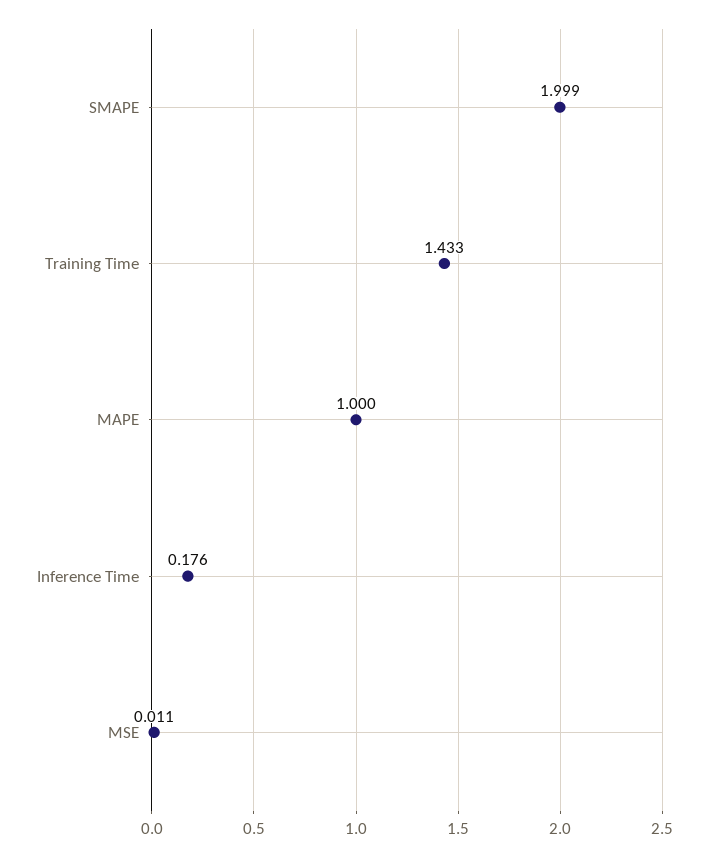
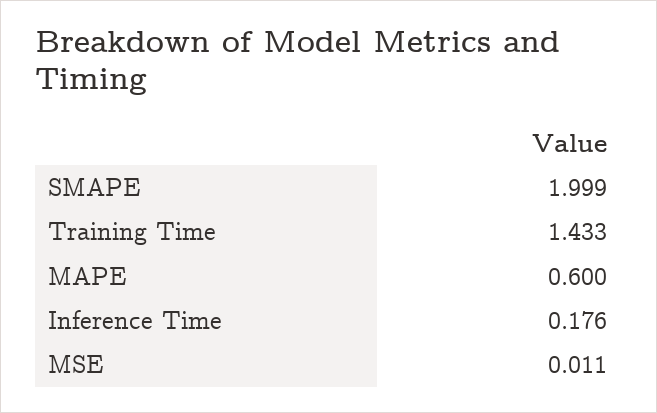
  {
    "SMAPE": 1.999,
    "Training Time": 1.433,
-   "MAPE": 1,
+   "MAPE": 0.6,
    "Inference Time": 0.176,
    "MSE": 0.011
  }

